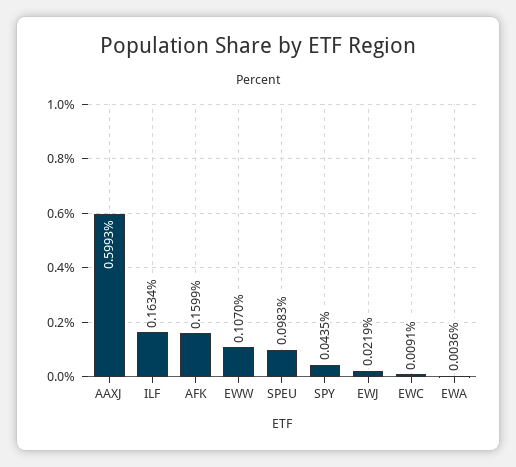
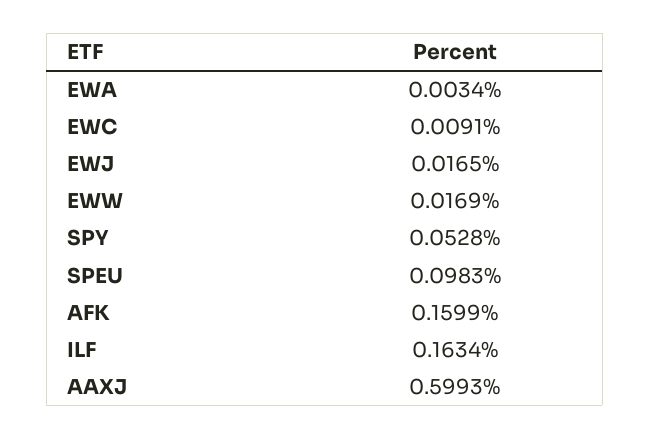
  {
    "AAXJ": 0.5993,
    "ILF": 0.1634,
    "AFK": 0.1599,
-   "EWW": 0.107,
+   "EWW": 0.0169,
    "SPEU": 0.0983,
-   "SPY": 0.0435,
+   "SPY": 0.0528,
-   "EWJ": 0.0219,
+   "EWJ": 0.0165,
    "EWC": 0.0091,
-   "EWA": 0.0036
+   "EWA": 0.0034
  }

